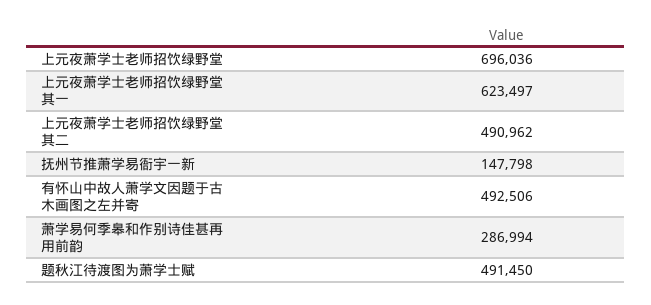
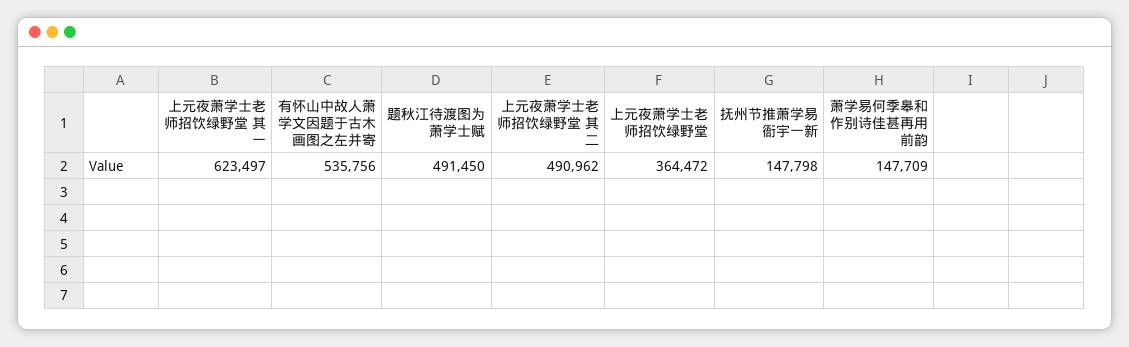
  {
-   "上元夜萧学士老师招饮绿野堂": 696036,
+   "上元夜萧学士老师招饮绿野堂": 364472,
    "上元夜萧学士老师招饮绿野堂 其一": 623497,
    "上元夜萧学士老师招饮绿野堂 其二": 490962,
    "抚州节推萧学易衙宇一新": 147798,
-   "有怀山中故人萧学文因题于古木画图之左并寄": 492506,
+   "有怀山中故人萧学文因题于古木画图之左并寄": 535756,
-   "萧学易何季皋和作别诗佳甚再用前韵": 286994,
+   "萧学易何季皋和作别诗佳甚再用前韵": 147709,
    "题秋江待渡图为萧学士赋": 491450
  }

